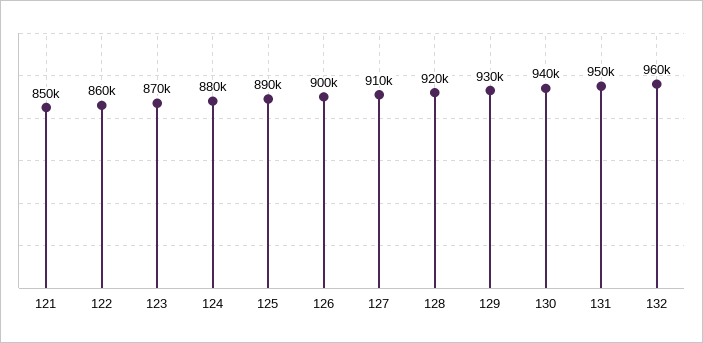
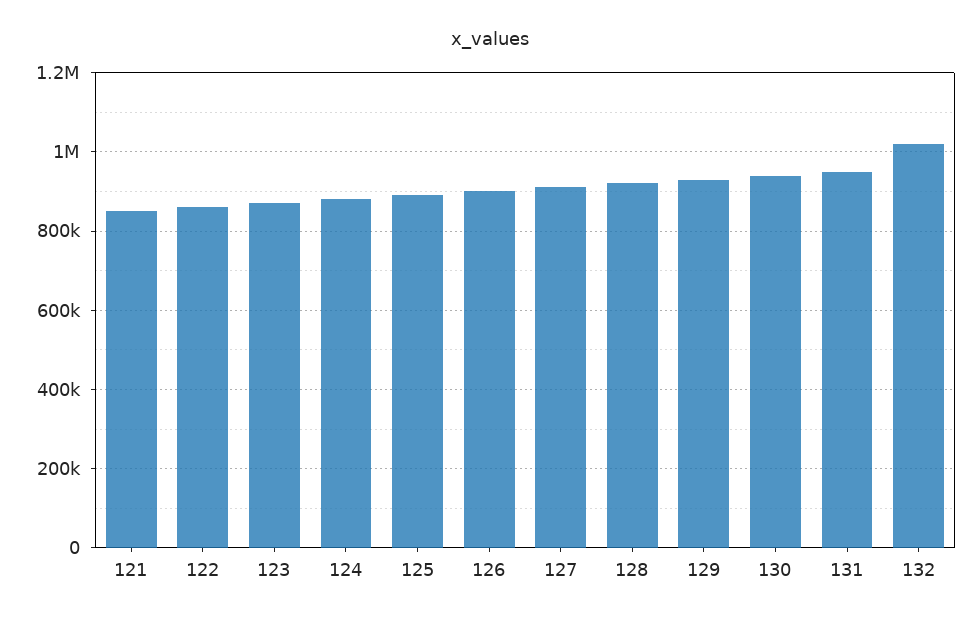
  {
    "121": 850000,
    "122": 860000,
    "123": 870000,
    "124": 880000,
    "125": 890000,
    "126": 900000,
    "127": 910000,
    "128": 920000,
    "129": 930000,
    "130": 940000,
    "131": 950000,
-   "132": 960000
+   "132": 1020000
  }

